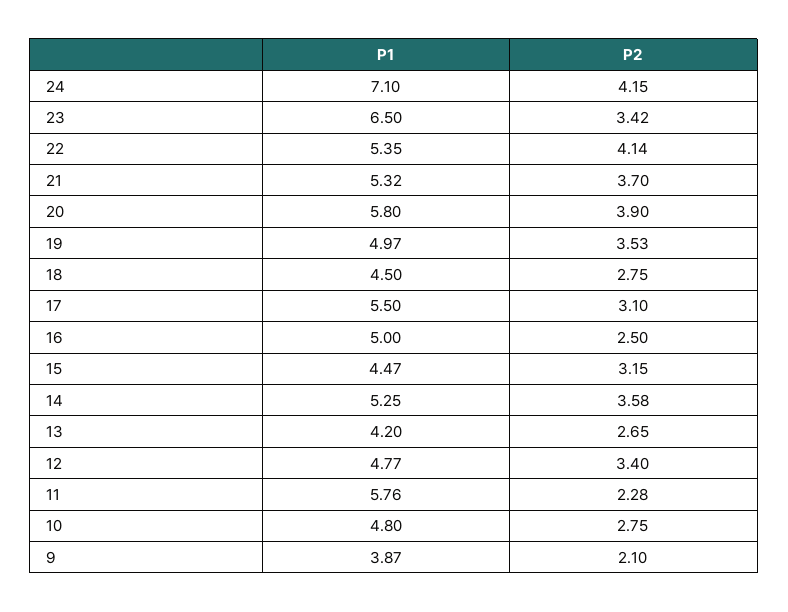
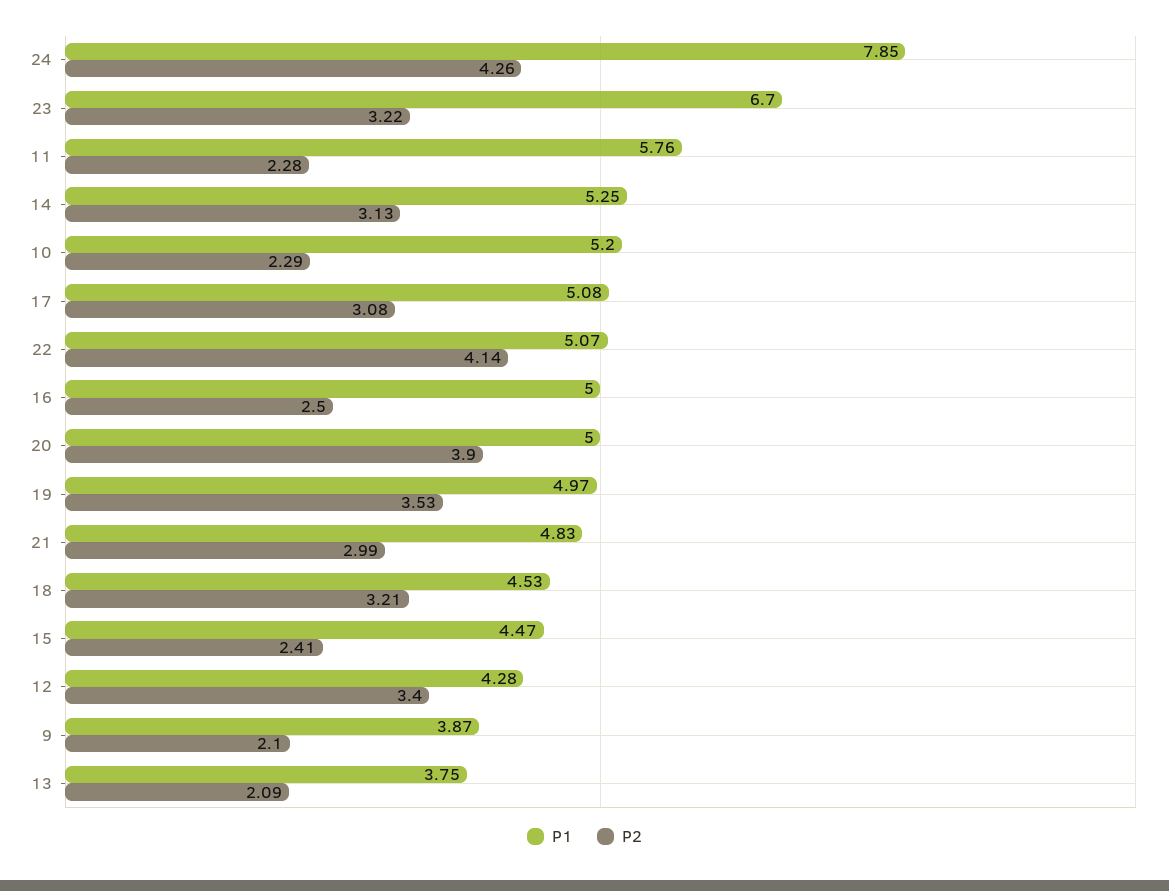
  {
    "P1": {
-     "24": 7.1,
+     "24": 7.85,
-     "23": 6.5,
+     "23": 6.7,
-     "22": 5.35,
+     "22": 5.07,
-     "21": 5.32,
+     "21": 4.83,
-     "20": 5.8,
+     "20": 5,
      "19": 4.97,
-     "18": 4.5,
+     "18": 4.53,
-     "17": 5.5,
+     "17": 5.08,
      "16": 5,
      "15": 4.47,
      "14": 5.25,
-     "13": 4.2,
+     "13": 3.75,
-     "12": 4.77,
+     "12": 4.28,
      "11": 5.76,
-     "10": 4.8,
+     "10": 5.2,
      "9": 3.87
    },
    "P2": {
-     "24": 4.15,
+     "24": 4.26,
-     "23": 3.42,
+     "23": 3.22,
      "22": 4.14,
-     "21": 3.7,
+     "21": 2.99,
      "20": 3.9,
      "19": 3.53,
-     "18": 2.75,
+     "18": 3.21,
-     "17": 3.1,
+     "17": 3.08,
      "16": 2.5,
-     "15": 3.15,
+     "15": 2.41,
-     "14": 3.58,
+     "14": 3.13,
-     "13": 2.65,
+     "13": 2.09,
      "12": 3.4,
      "11": 2.28,
-     "10": 2.75,
+     "10": 2.29,
      "9": 2.1
    }
  }

